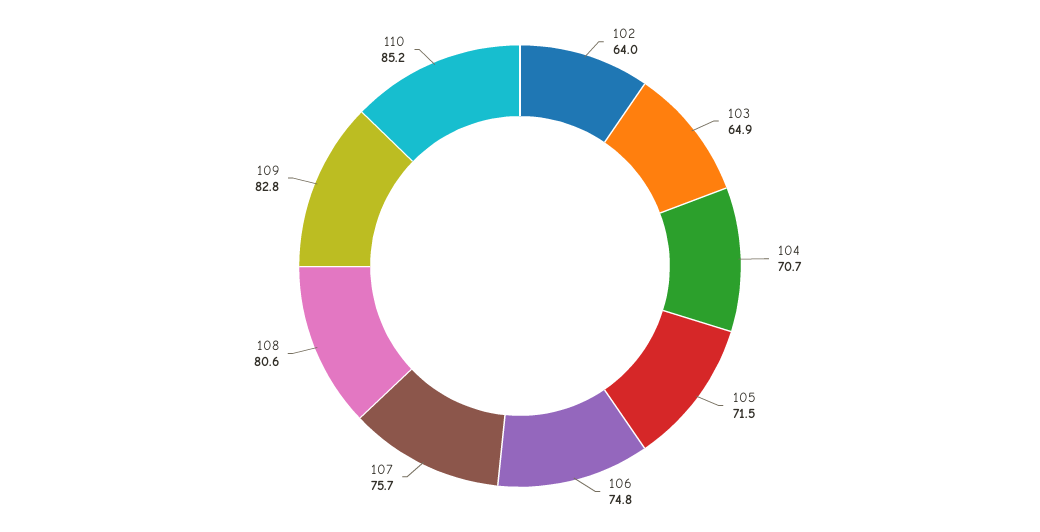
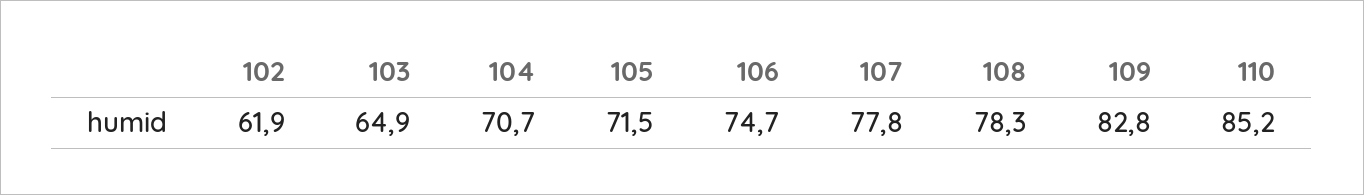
  {
-   "102": 64,
+   "102": 61.9,
    "103": 64.9,
    "104": 70.7,
    "105": 71.5,
-   "106": 74.8,
+   "106": 74.7,
-   "107": 75.7,
+   "107": 77.8,
-   "108": 80.6,
+   "108": 78.3,
    "109": 82.8,
    "110": 85.2
  }

